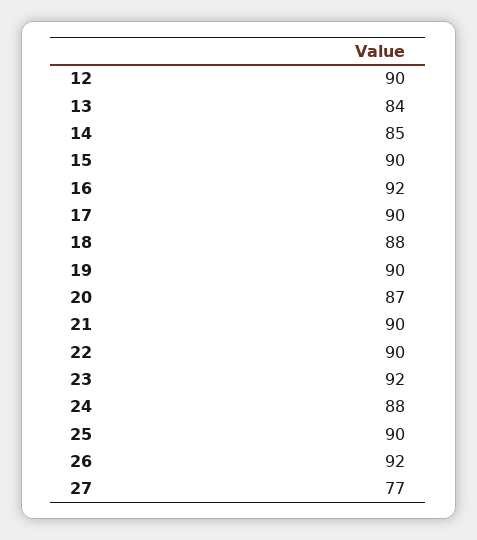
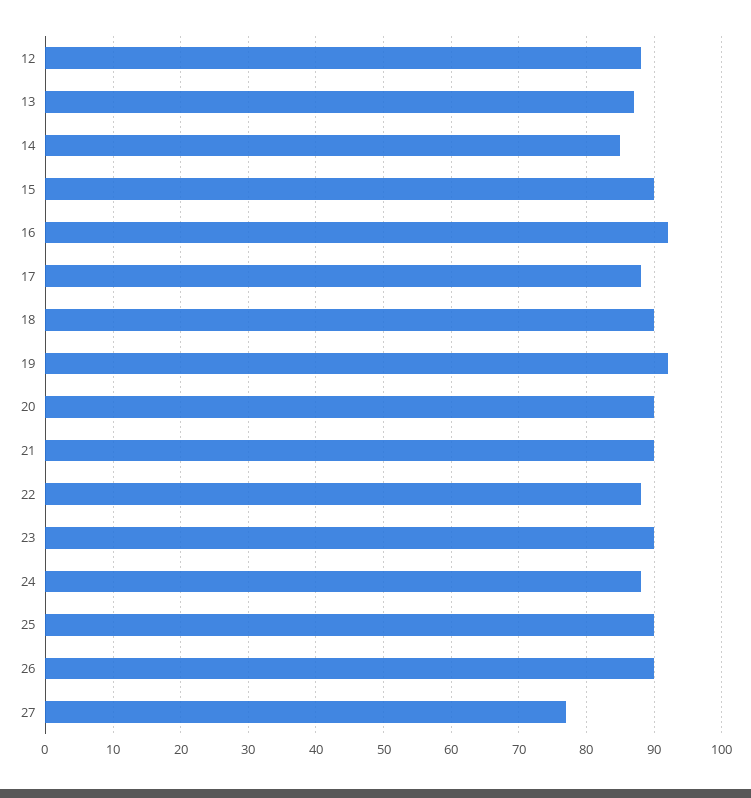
  {
-   "12": 90,
+   "12": 88,
-   "13": 84,
+   "13": 87,
    "14": 85,
    "15": 90,
    "16": 92,
-   "17": 90,
+   "17": 88,
-   "18": 88,
+   "18": 90,
-   "19": 90,
+   "19": 92,
-   "20": 87,
+   "20": 90,
    "21": 90,
-   "22": 90,
+   "22": 88,
-   "23": 92,
+   "23": 90,
    "24": 88,
    "25": 90,
-   "26": 92,
+   "26": 90,
    "27": 77
  }

